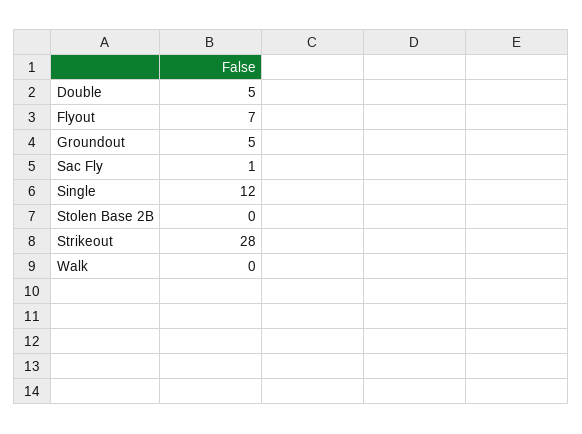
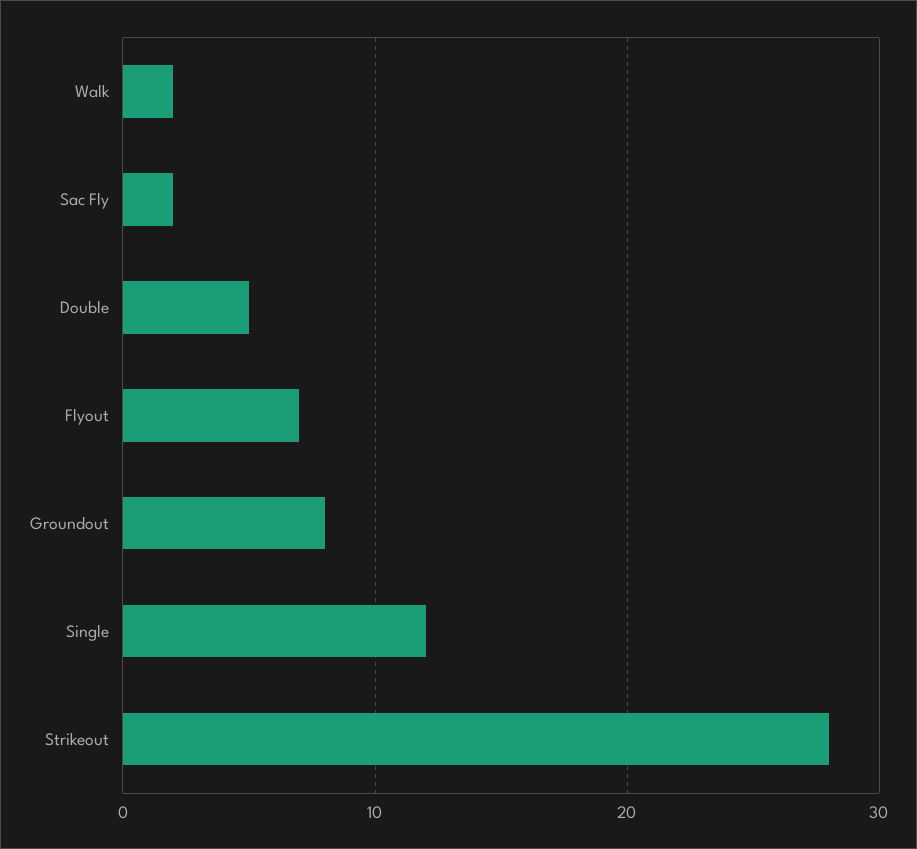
  {
    "Double": 5,
    "Flyout": 7,
-   "Groundout": 5,
+   "Groundout": 8,
-   "Sac Fly": 1,
+   "Sac Fly": 2,
    "Single": 12,
-   "Stolen Base 2B": 0,
    "Strikeout": 28,
-   "Walk": 0
+   "Walk": 2
  }

